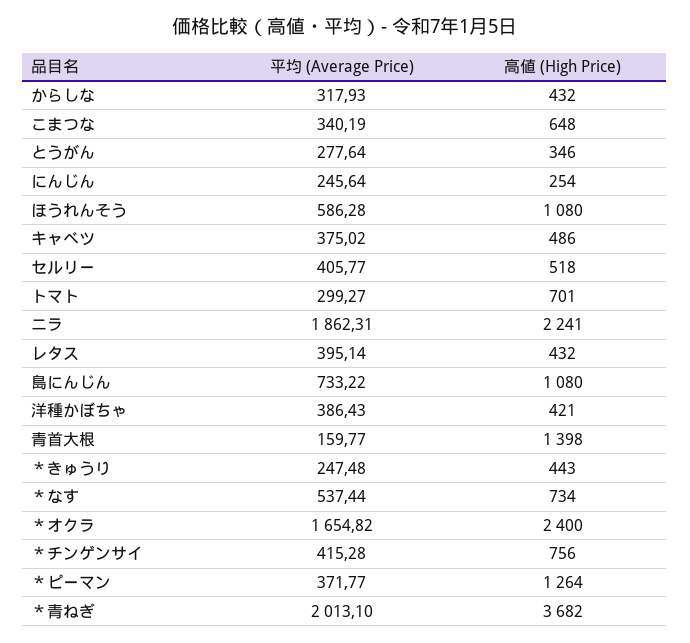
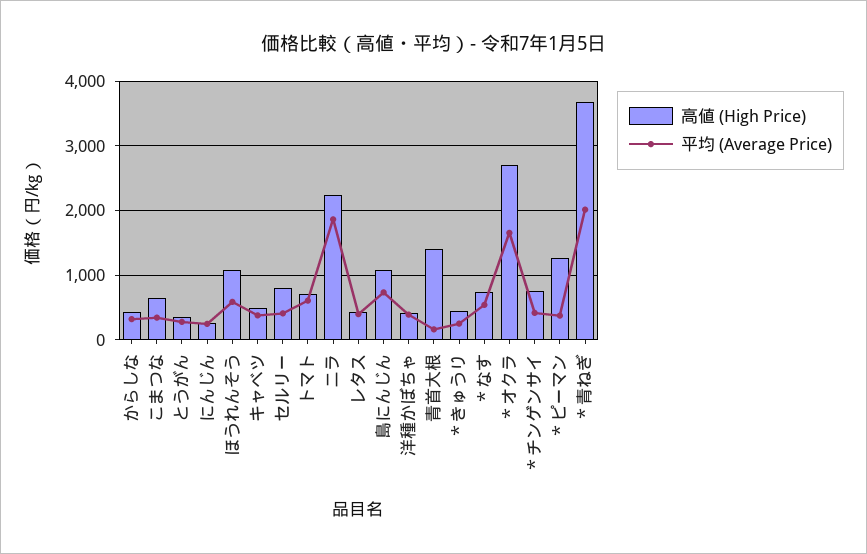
  {
    "平均 (Average Price)": {
      "からしな": 317.93,
      "こまつな": 340.19,
      "とうがん": 277.64,
      "にんじん": 245.64,
      "ほうれんそう": 586.28,
      "キャベツ": 375.02,
      "セルリー": 405.77,
-     "トマト": 299.27,
+     "トマト": 600,
      "ニラ": 1862.31,
      "レタス": 395.14,
      "島にんじん": 733.22,
      "洋種かぼちゃ": 386.43,
      "青首大根": 159.77,
      "＊きゅうり": 247.48,
      "＊なす": 537.44,
      "＊オクラ": 1654.82,
      "＊チンゲンサイ": 415.28,
      "＊ピーマン": 371.77,
      "＊青ねぎ": 2013.1
    },
    "高値 (High Price)": {
      "からしな": 432,
      "こまつな": 648,
      "とうがん": 346,
      "にんじん": 254,
      "ほうれんそう": 1080,
      "キャベツ": 486,
-     "セルリー": 518,
+     "セルリー": 800,
      "トマト": 701,
      "ニラ": 2241,
      "レタス": 432,
      "島にんじん": 1080,
      "洋種かぼちゃ": 421,
      "青首大根": 1398,
      "＊きゅうり": 443,
      "＊なす": 734,
-     "＊オクラ": 2400,
+     "＊オクラ": 2700,
      "＊チンゲンサイ": 756,
      "＊ピーマン": 1264,
      "＊青ねぎ": 3682
    }
  }

